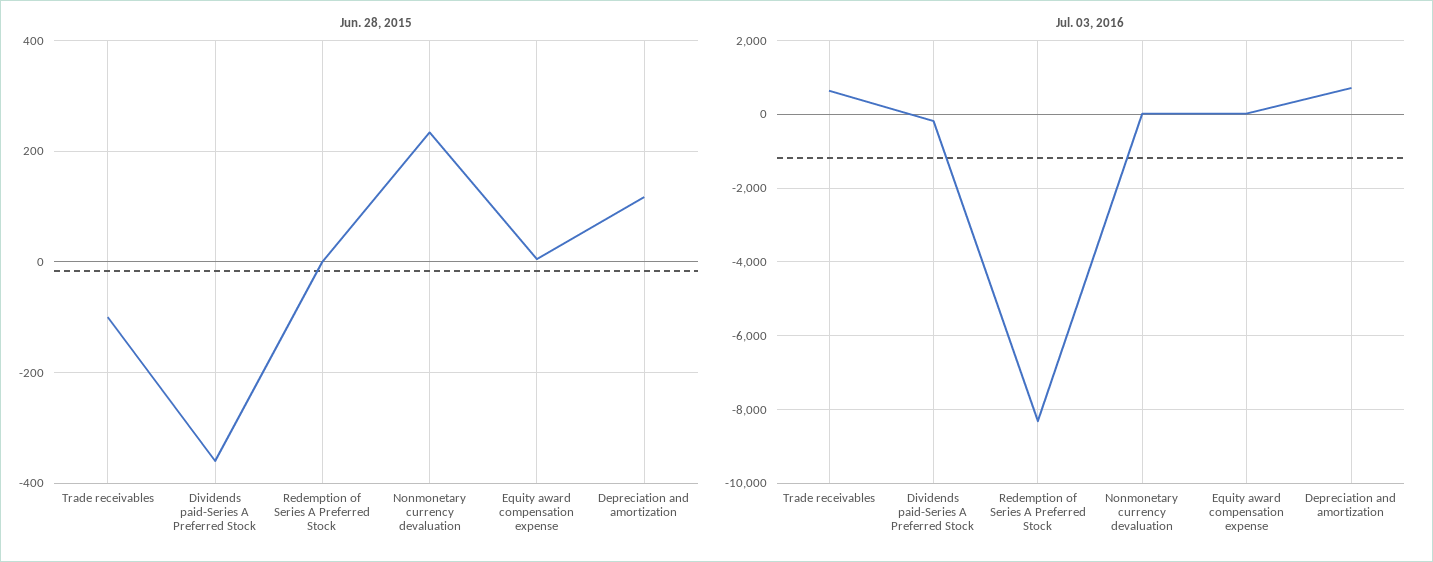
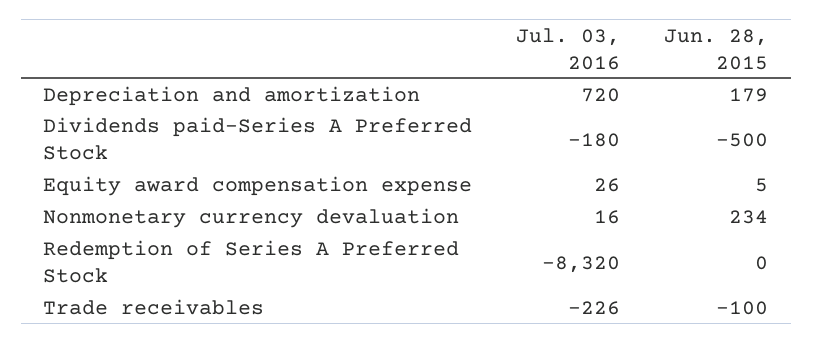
  {
    "Jun. 28, 2015": {
      "Trade receivables": -100,
-     "Dividends paid-Series A Preferred Stock": -360,
+     "Dividends paid-Series A Preferred Stock": -500,
      "Redemption of Series A Preferred Stock": 0,
      "Nonmonetary currency devaluation": 234,
      "Equity award compensation expense": 5,
-     "Depreciation and amortization": 120
+     "Depreciation and amortization": 179
    },
    "Jul. 03, 2016": {
-     "Trade receivables": 600,
+     "Trade receivables": -226,
      "Dividends paid-Series A Preferred Stock": -180,
      "Redemption of Series A Preferred Stock": -8320,
      "Nonmonetary currency devaluation": 16,
      "Equity award compensation expense": 26,
      "Depreciation and amortization": 720
    }
  }

